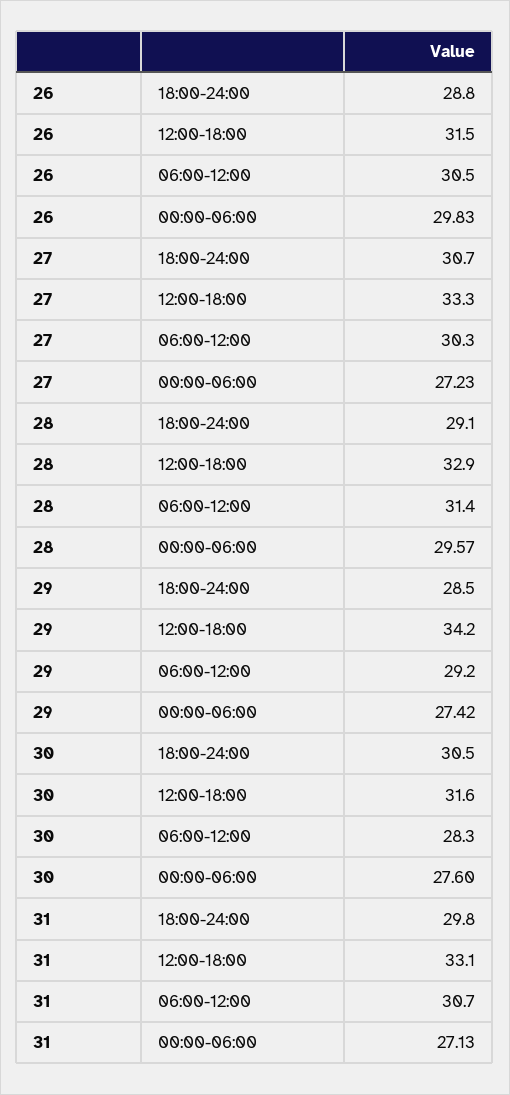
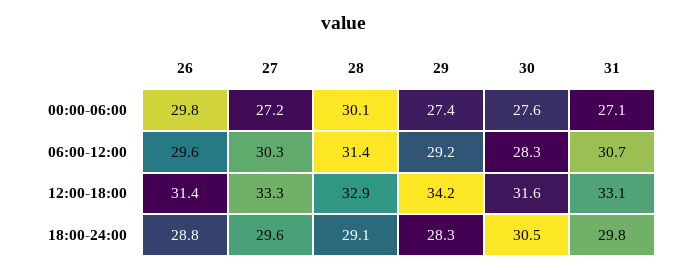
  {
    "26": {
      "18:00-24:00": 28.8,
-     "12:00-18:00": 31.5,
+     "12:00-18:00": 31.4,
-     "06:00-12:00": 30.5,
+     "06:00-12:00": 29.6,
      "00:00-06:00": 29.83
    },
    "27": {
-     "18:00-24:00": 30.7,
+     "18:00-24:00": 29.6,
      "12:00-18:00": 33.3,
      "06:00-12:00": 30.3,
      "00:00-06:00": 27.23
    },
    "28": {
      "18:00-24:00": 29.1,
      "12:00-18:00": 32.9,
      "06:00-12:00": 31.4,
-     "00:00-06:00": 29.57
+     "00:00-06:00": 30.1
    },
    "29": {
-     "18:00-24:00": 28.5,
+     "18:00-24:00": 28.3,
      "12:00-18:00": 34.2,
      "06:00-12:00": 29.2,
      "00:00-06:00": 27.42
    },
    "30": {
      "18:00-24:00": 30.5,
      "12:00-18:00": 31.6,
      "06:00-12:00": 28.3,
      "00:00-06:00": 27.6
    },
    "31": {
      "18:00-24:00": 29.8,
      "12:00-18:00": 33.1,
      "06:00-12:00": 30.7,
      "00:00-06:00": 27.13
    }
  }

